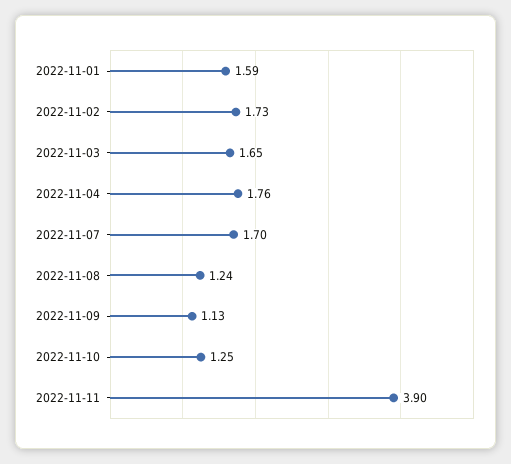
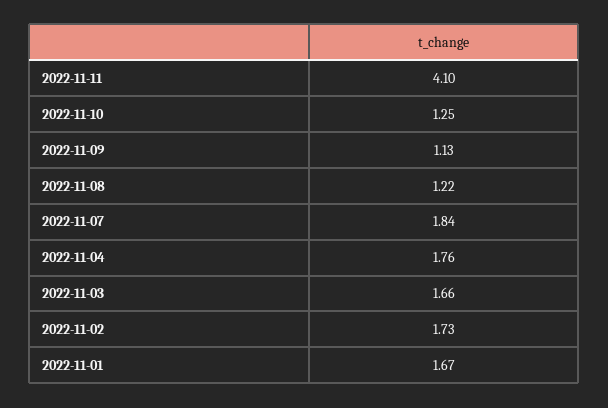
  {
-   "2022-11-01": 1.59,
+   "2022-11-01": 1.67,
    "2022-11-02": 1.73,
-   "2022-11-03": 1.65,
+   "2022-11-03": 1.66,
    "2022-11-04": 1.76,
-   "2022-11-07": 1.7,
+   "2022-11-07": 1.84,
-   "2022-11-08": 1.24,
+   "2022-11-08": 1.22,
    "2022-11-09": 1.13,
    "2022-11-10": 1.25,
-   "2022-11-11": 3.9
+   "2022-11-11": 4.1
  }

